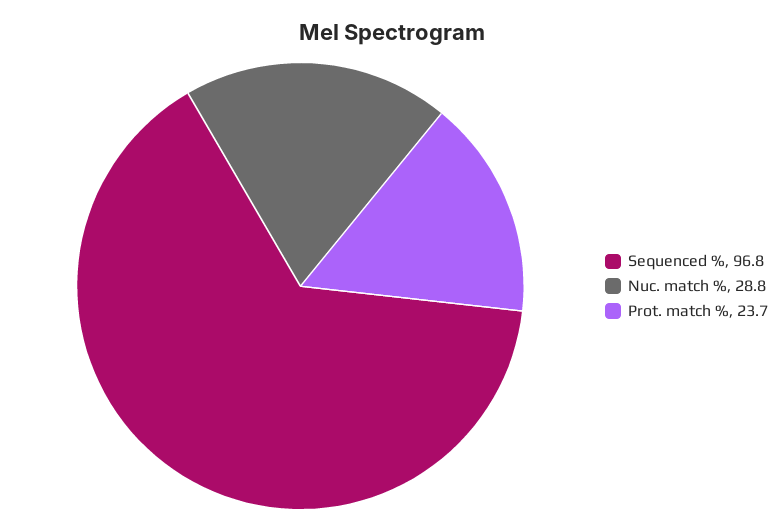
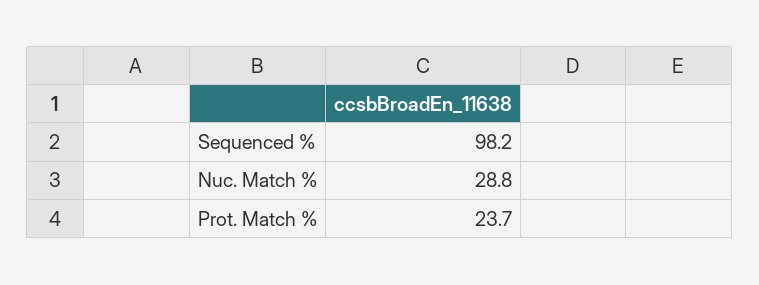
  {
-   "Sequenced %": 96.8,
+   "Sequenced %": 98.2,
    "Nuc. match %": 28.8,
    "Prot. match %": 23.7
  }

